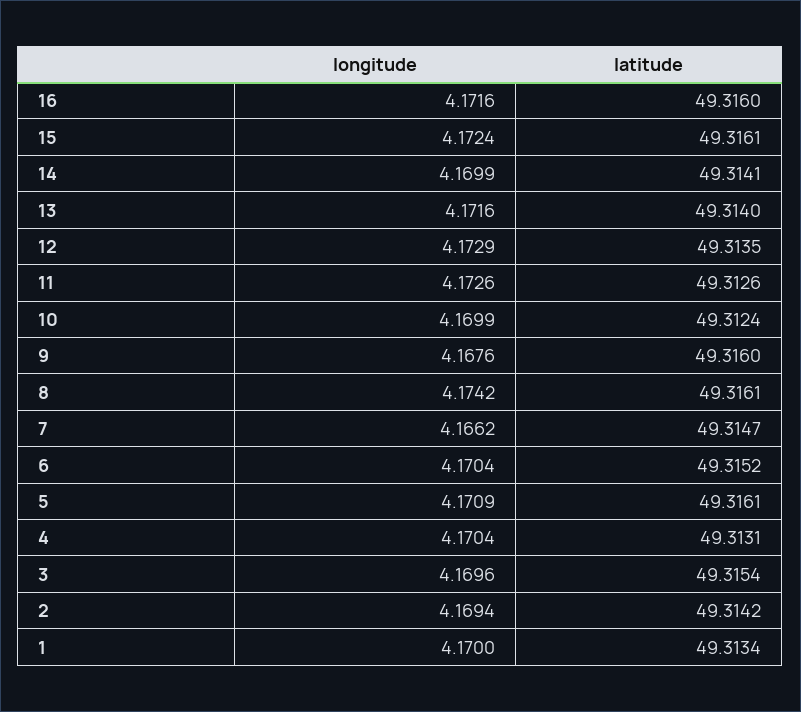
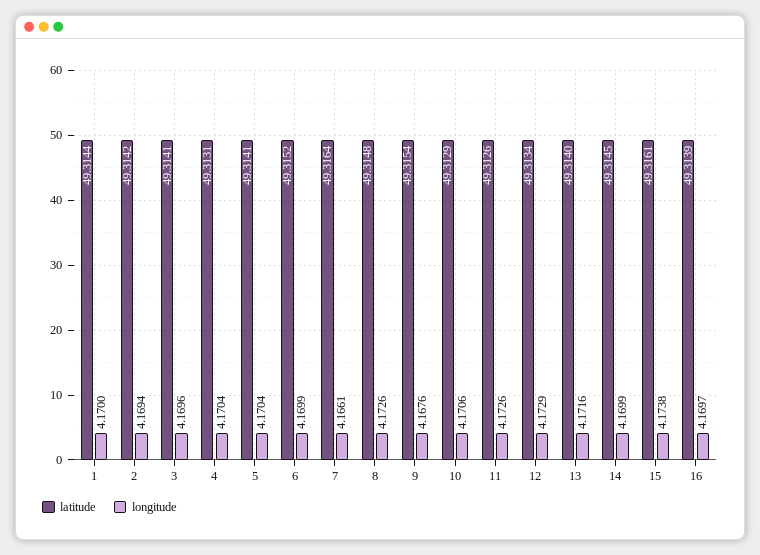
  {
    "longitude": {
-     "16": 4.1716,
+     "16": 4.1697,
-     "15": 4.1724,
+     "15": 4.1738,
      "14": 4.1699,
      "13": 4.1716,
      "12": 4.1729,
      "11": 4.1726,
-     "10": 4.1699,
+     "10": 4.1706,
      "9": 4.1676,
-     "8": 4.1742,
+     "8": 4.1726,
-     "7": 4.1662,
+     "7": 4.1661,
-     "6": 4.1704,
+     "6": 4.1699,
-     "5": 4.1709,
+     "5": 4.1704,
      "4": 4.1704,
      "3": 4.1696,
      "2": 4.1694,
      "1": 4.17
    },
    "latitude": {
-     "16": 49.316,
+     "16": 49.3139,
      "15": 49.3161,
-     "14": 49.3141,
+     "14": 49.3145,
      "13": 49.314,
-     "12": 49.3135,
+     "12": 49.3134,
      "11": 49.3126,
-     "10": 49.3124,
+     "10": 49.3129,
-     "9": 49.316,
+     "9": 49.3154,
-     "8": 49.3161,
+     "8": 49.3148,
-     "7": 49.3147,
+     "7": 49.3164,
      "6": 49.3152,
-     "5": 49.3161,
+     "5": 49.3141,
      "4": 49.3131,
-     "3": 49.3154,
+     "3": 49.3141,
      "2": 49.3142,
-     "1": 49.3134
+     "1": 49.3144
    }
  }

